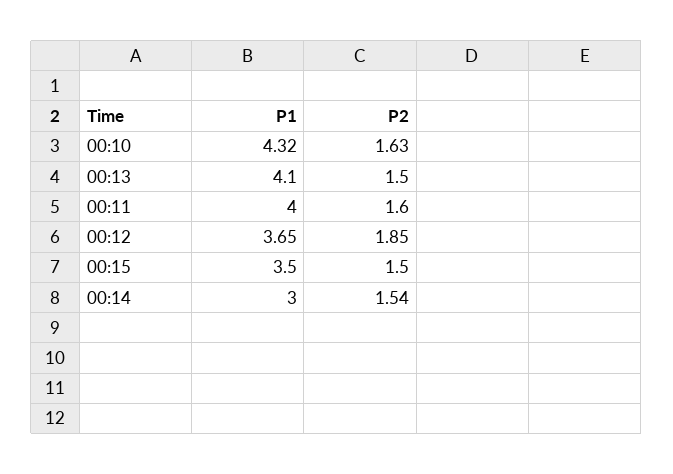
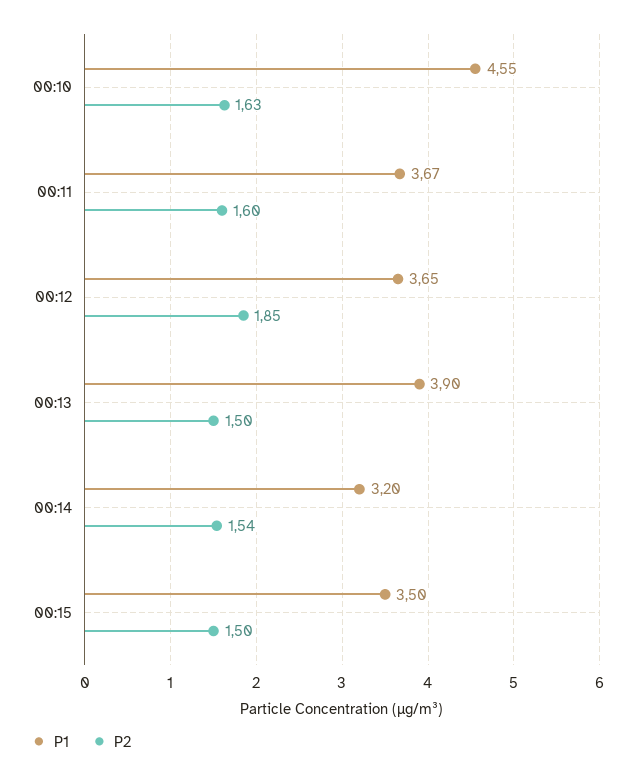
  {
    "P1": {
-     "00:10": 4.32,
+     "00:10": 4.55,
-     "00:13": 4.1,
+     "00:13": 3.9,
-     "00:11": 4,
+     "00:11": 3.67,
      "00:12": 3.65,
      "00:15": 3.5,
-     "00:14": 3
+     "00:14": 3.2
    },
    "P2": {
      "00:10": 1.63,
      "00:13": 1.5,
      "00:11": 1.6,
      "00:12": 1.85,
      "00:15": 1.5,
      "00:14": 1.54
    }
  }

